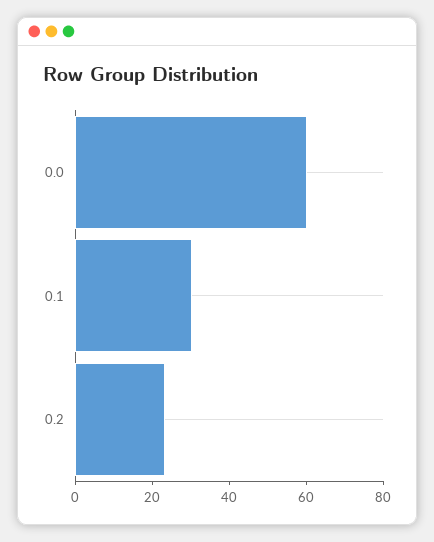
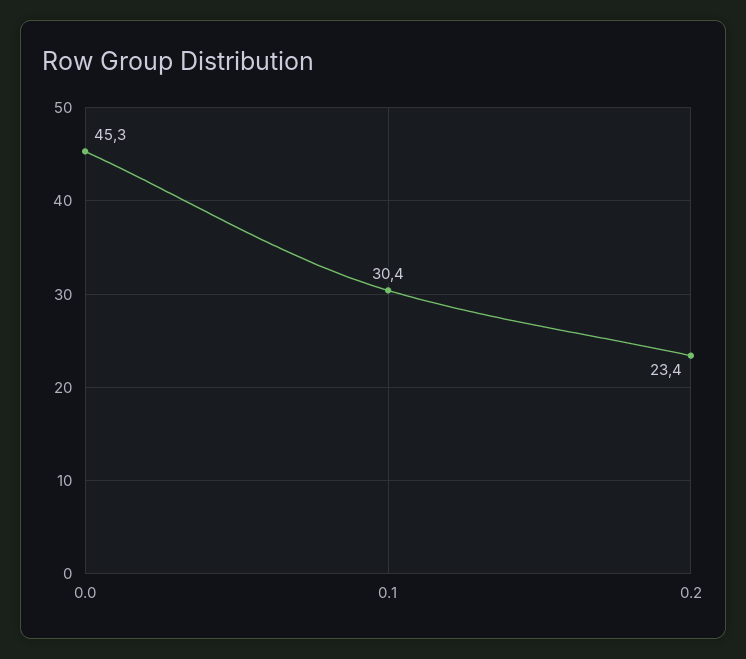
  {
-   "0.0": 60,
+   "0.0": 45.3,
    "0.1": 30.4,
    "0.2": 23.4
  }

